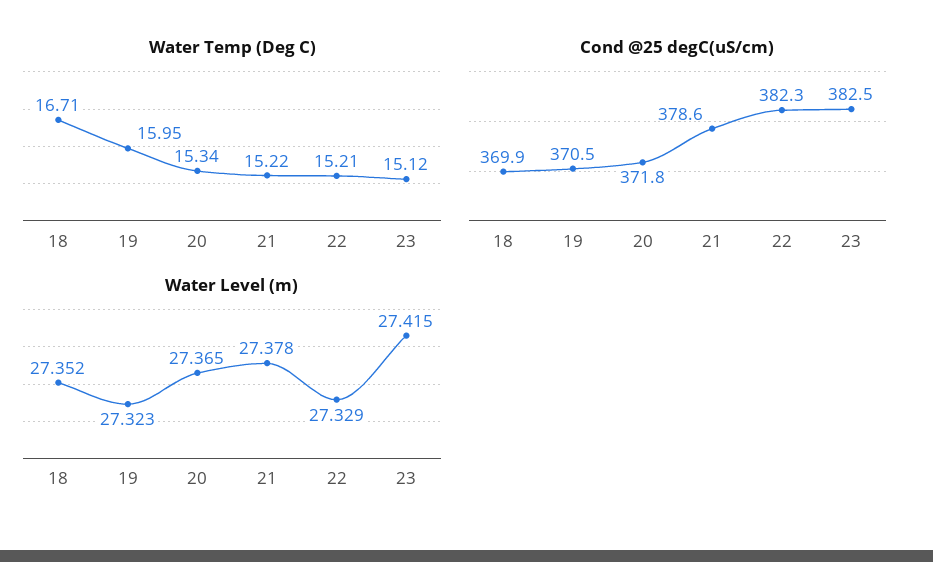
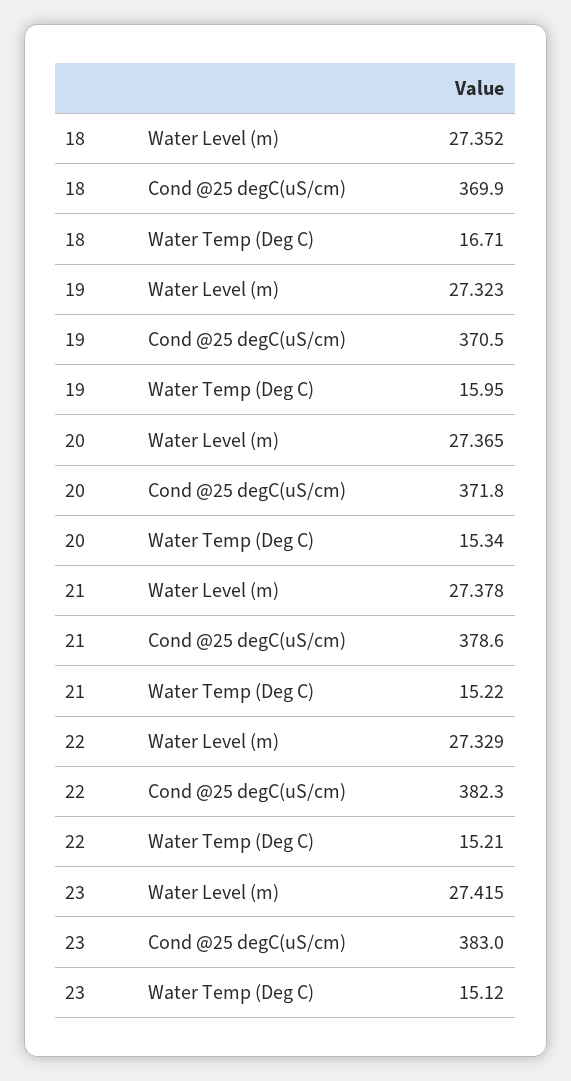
  {
    "Water Temp (Deg C)": {
      "18": 16.71,
      "19": 15.95,
      "20": 15.34,
      "21": 15.22,
      "22": 15.21,
      "23": 15.12
    },
    "Cond @25 degC(uS/cm)": {
      "18": 369.9,
      "19": 370.5,
      "20": 371.8,
      "21": 378.6,
      "22": 382.3,
-     "23": 382.5
+     "23": 383
    },
    "Water Level (m)": {
      "18": 27.352,
      "19": 27.323,
      "20": 27.365,
      "21": 27.378,
      "22": 27.329,
      "23": 27.415
    }
  }

